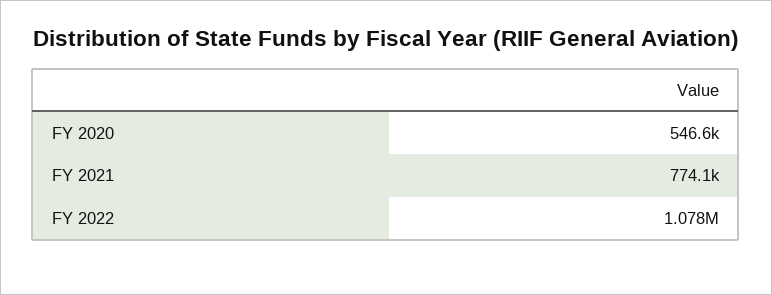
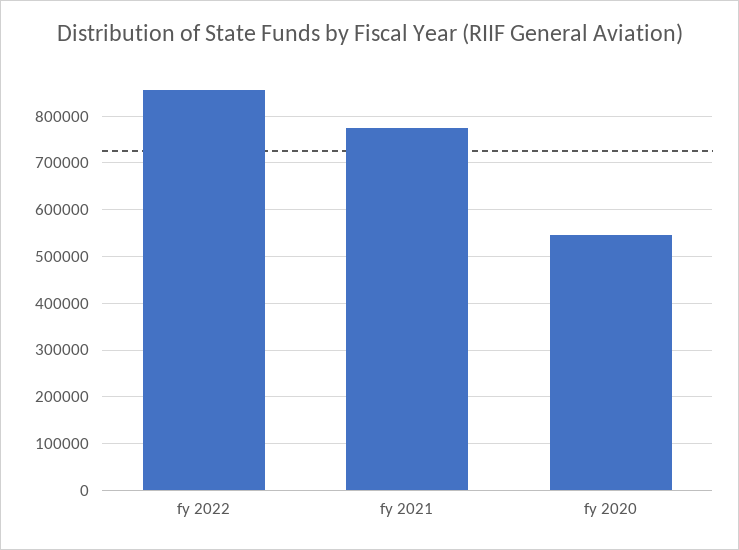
  {
    "FY 2020": 546600,
    "FY 2021": 774100,
-   "FY 2022": 1078000
+   "FY 2022": 860000
  }

